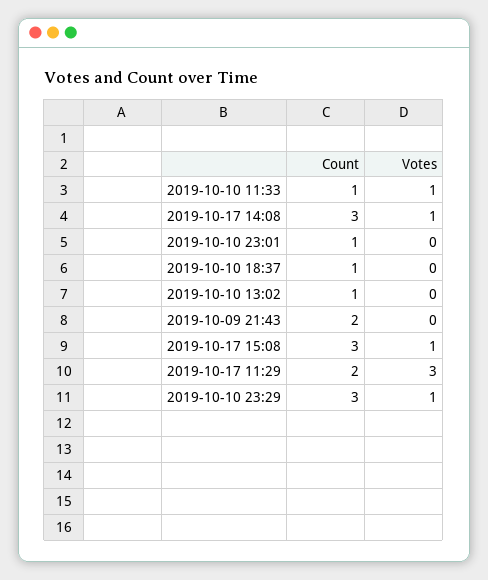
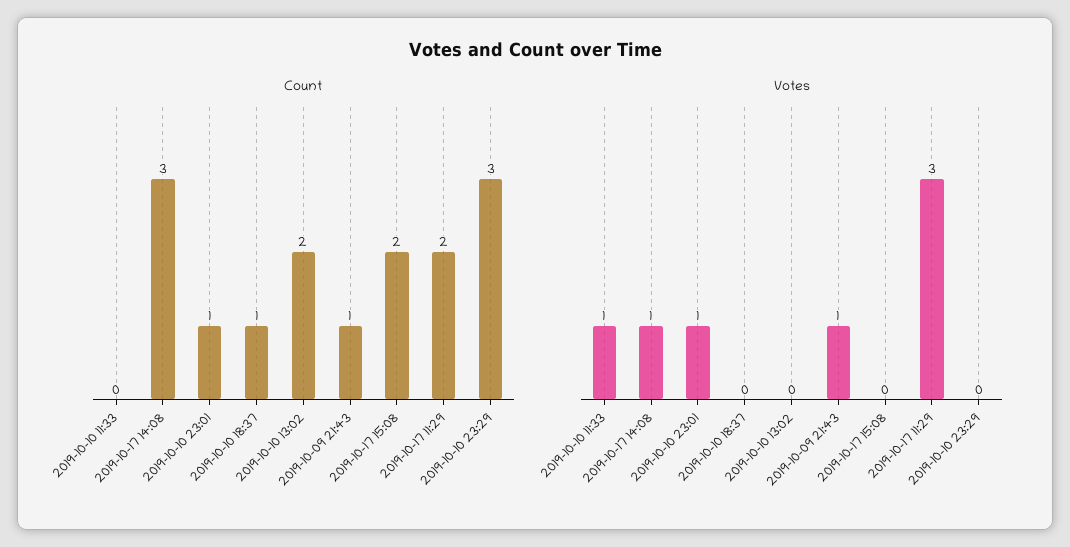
  {
    "Count": {
-     "2019-10-10 11:33": 1,
+     "2019-10-10 11:33": 0,
      "2019-10-17 14:08": 3,
      "2019-10-10 23:01": 1,
      "2019-10-10 18:37": 1,
-     "2019-10-10 13:02": 1,
+     "2019-10-10 13:02": 2,
-     "2019-10-09 21:43": 2,
+     "2019-10-09 21:43": 1,
-     "2019-10-17 15:08": 3,
+     "2019-10-17 15:08": 2,
      "2019-10-17 11:29": 2,
      "2019-10-10 23:29": 3
    },
    "Votes": {
      "2019-10-10 11:33": 1,
      "2019-10-17 14:08": 1,
-     "2019-10-10 23:01": 0,
+     "2019-10-10 23:01": 1,
      "2019-10-10 18:37": 0,
      "2019-10-10 13:02": 0,
-     "2019-10-09 21:43": 0,
+     "2019-10-09 21:43": 1,
-     "2019-10-17 15:08": 1,
+     "2019-10-17 15:08": 0,
      "2019-10-17 11:29": 3,
-     "2019-10-10 23:29": 1
+     "2019-10-10 23:29": 0
    }
  }

